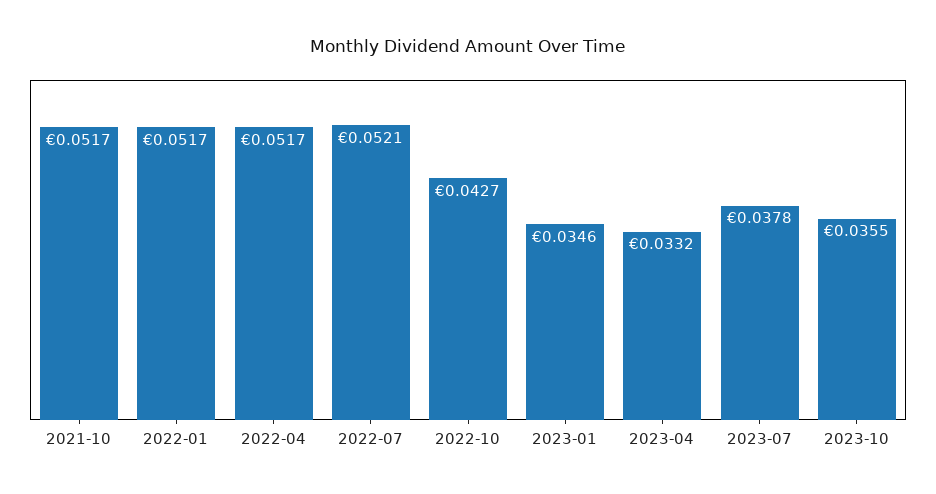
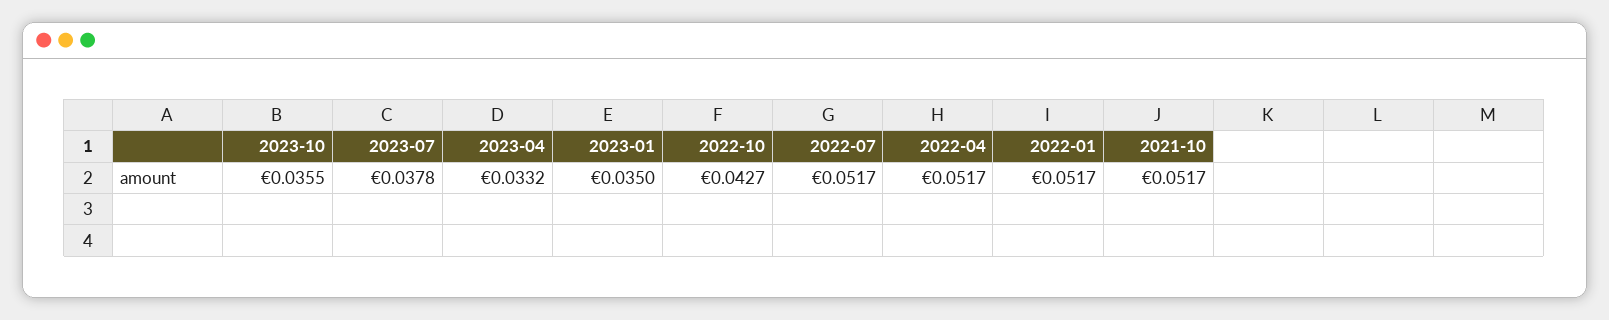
  {
    "2021-10": 0.0517,
    "2022-01": 0.0517,
    "2022-04": 0.0517,
-   "2022-07": 0.0521,
+   "2022-07": 0.0517,
    "2022-10": 0.0427,
-   "2023-01": 0.0346,
+   "2023-01": 0.035,
    "2023-04": 0.0332,
    "2023-07": 0.0378,
    "2023-10": 0.0355
  }

